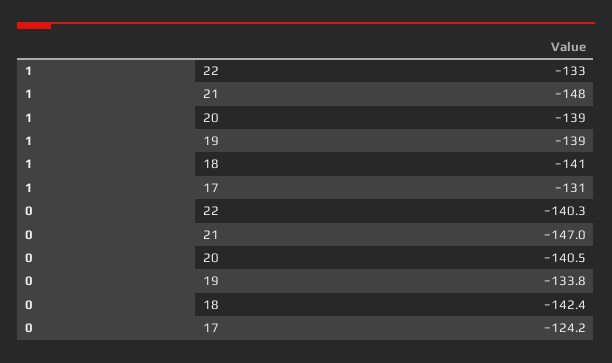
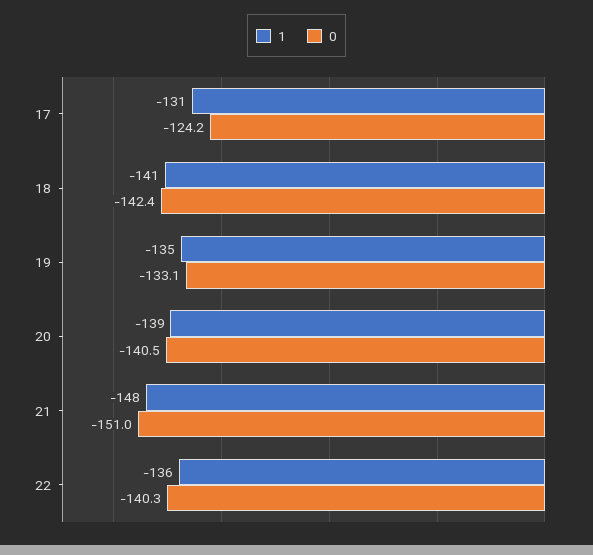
  {
    "1": {
-     "22": -133,
+     "22": -136,
      "21": -148,
      "20": -139,
-     "19": -139,
+     "19": -135,
      "18": -141,
      "17": -131
    },
    "0": {
      "22": -140.3,
-     "21": -147,
+     "21": -151,
      "20": -140.5,
-     "19": -133.8,
+     "19": -133.1,
      "18": -142.4,
      "17": -124.2
    }
  }

